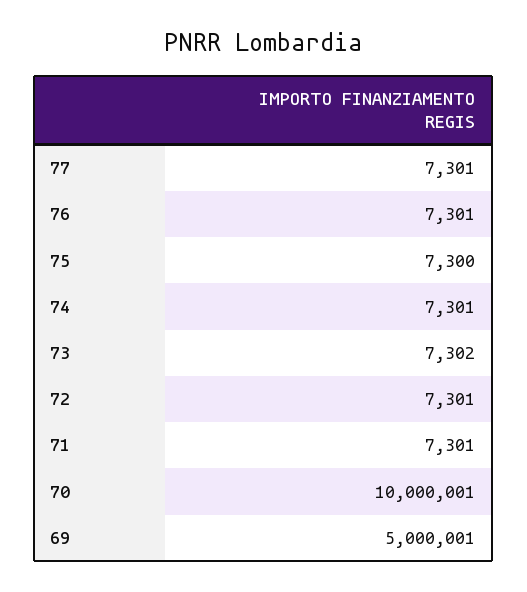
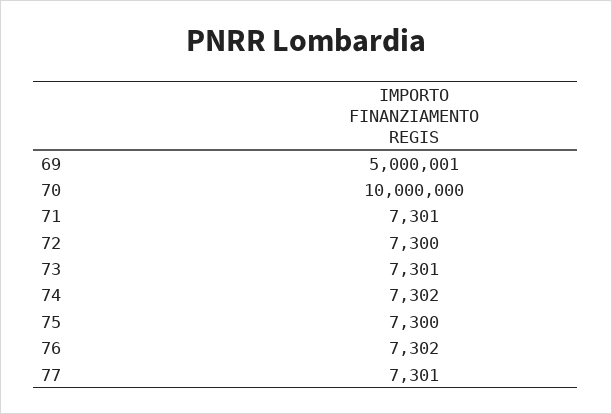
  {
    "77": 7301,
-   "76": 7301,
+   "76": 7302,
    "75": 7300,
-   "74": 7301,
+   "74": 7302,
-   "73": 7302,
+   "73": 7301,
-   "72": 7301,
+   "72": 7300,
    "71": 7301,
-   "70": 10000001,
+   "70": 10000000,
    "69": 5000001
  }

